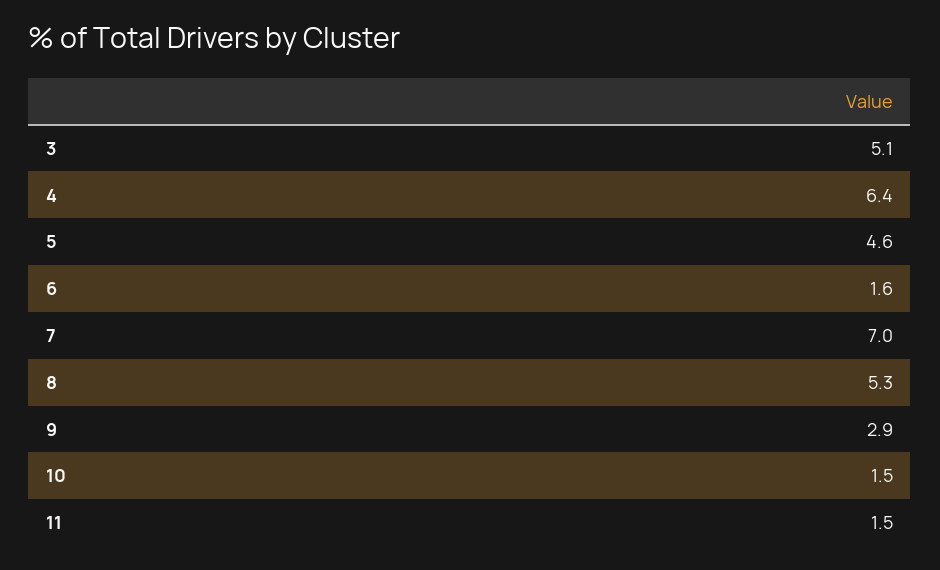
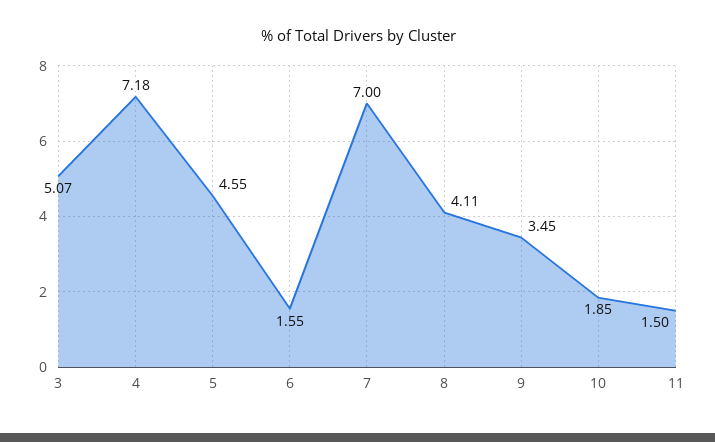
  {
    "3": 5.07,
-   "4": 6.4,
+   "4": 7.18,
    "5": 4.55,
    "6": 1.55,
    "7": 7,
-   "8": 5.3,
+   "8": 4.11,
-   "9": 2.9,
+   "9": 3.45,
-   "10": 1.5,
+   "10": 1.85,
    "11": 1.5
  }

